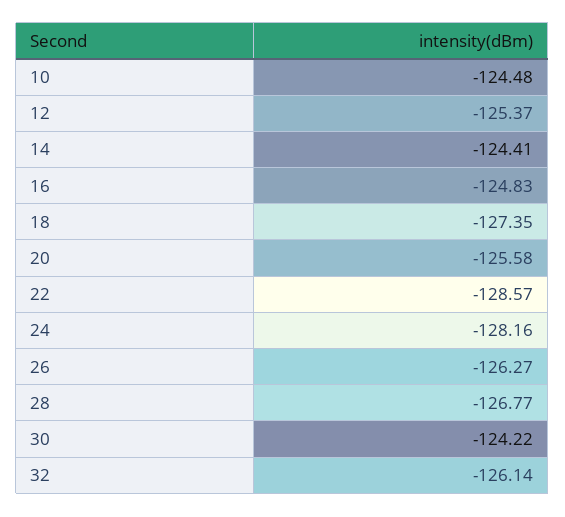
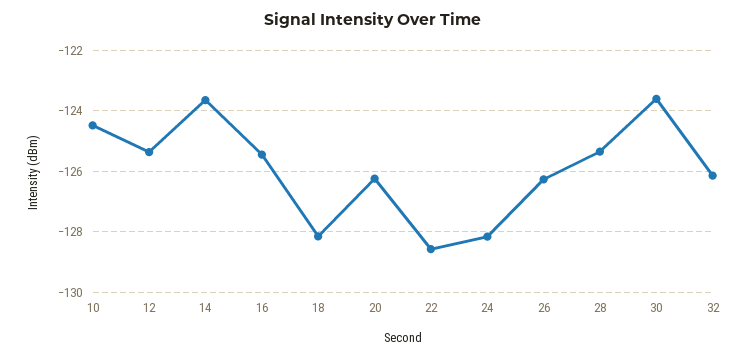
  {
    "10": -124.48,
    "12": -125.37,
-   "14": -124.41,
+   "14": -123.6,
-   "16": -124.83,
+   "16": -125.4,
-   "18": -127.35,
+   "18": -128.2,
-   "20": -125.58,
+   "20": -126.2,
    "22": -128.57,
    "24": -128.16,
    "26": -126.27,
-   "28": -126.77,
+   "28": -125.4,
-   "30": -124.22,
+   "30": -123.6,
    "32": -126.14
  }

